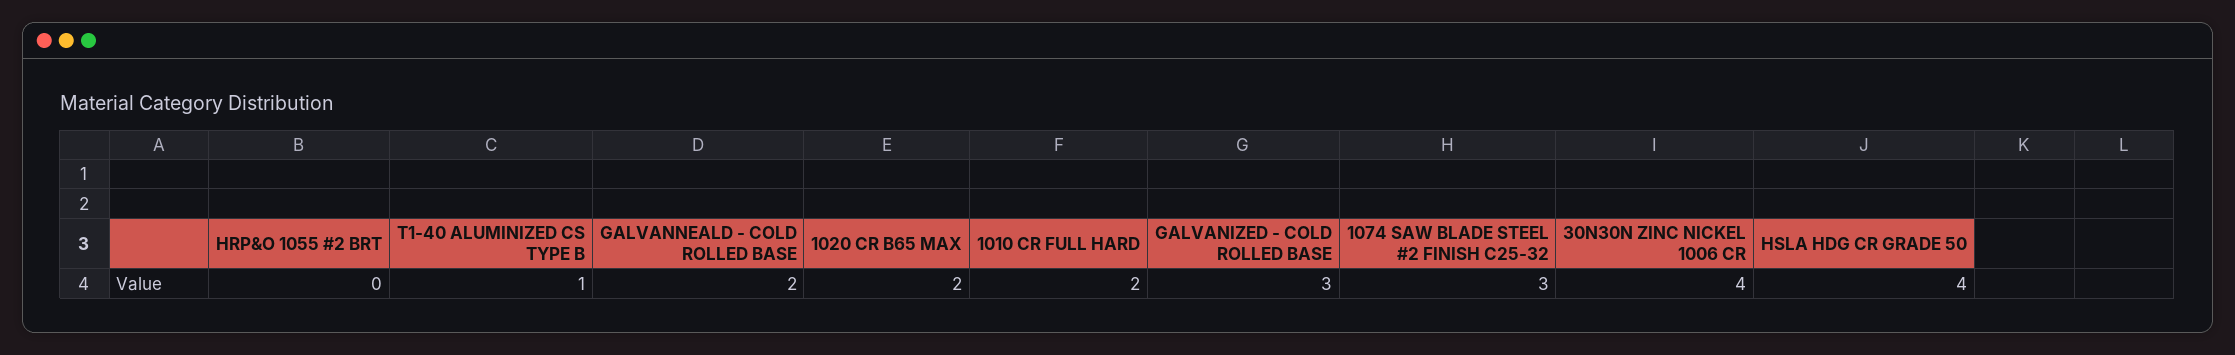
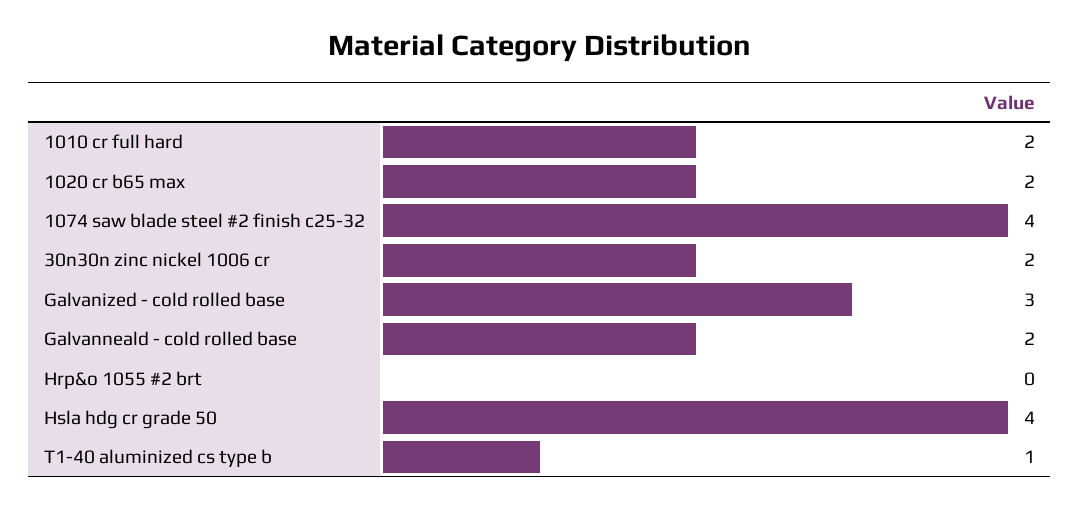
  {
    "HRP&O 1055 #2 BRT": 0,
    "T1-40 ALUMINIZED CS TYPE B": 1,
    "GALVANNEALD - COLD ROLLED BASE": 2,
    "1020 CR B65 MAX": 2,
    "1010 CR FULL HARD": 2,
    "GALVANIZED - COLD ROLLED BASE": 3,
-   "1074 SAW BLADE STEEL #2 FINISH C25-32": 3,
+   "1074 SAW BLADE STEEL #2 FINISH C25-32": 4,
-   "30N30N ZINC NICKEL 1006 CR": 4,
+   "30N30N ZINC NICKEL 1006 CR": 2,
    "HSLA HDG CR GRADE 50": 4
  }

